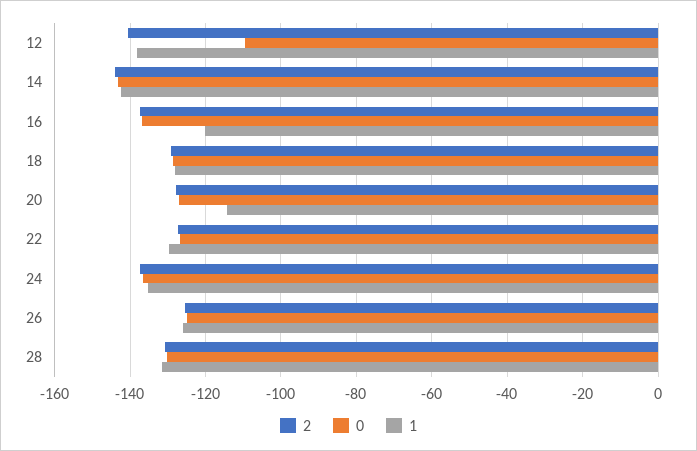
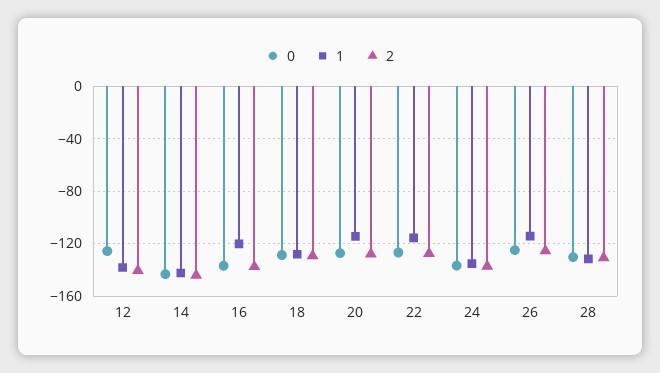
  {
    "2": {
      "12": -140,
      "14": -144,
      "16": -138,
      "18": -130,
      "20": -128,
      "22": -128,
      "24": -138,
      "26": -126,
      "28": -130
    },
    "0": {
-     "12": -110,
+     "12": -125,
      "14": -144,
      "16": -136,
      "18": -128,
      "20": -128,
      "22": -126,
      "24": -136,
      "26": -124,
      "28": -130
    },
    "1": {
      "12": -138,
      "14": -142,
      "16": -120,
      "18": -128,
      "20": -114,
-     "22": -130,
+     "22": -115,
      "24": -136,
-     "26": -126,
+     "26": -115,
      "28": -132
    }
  }

